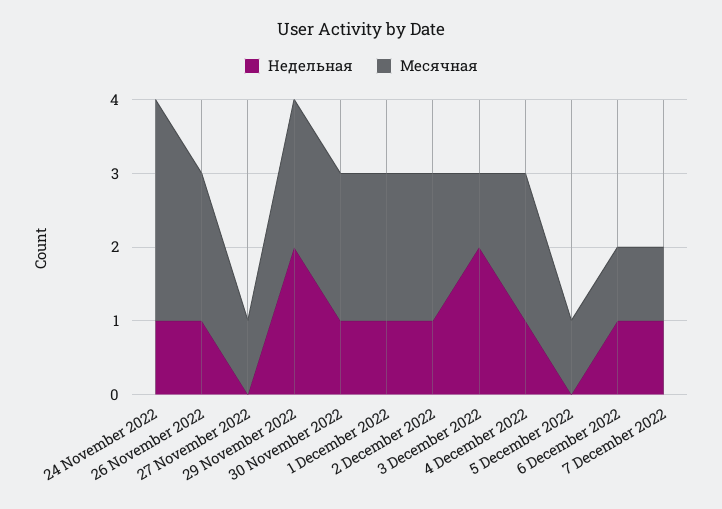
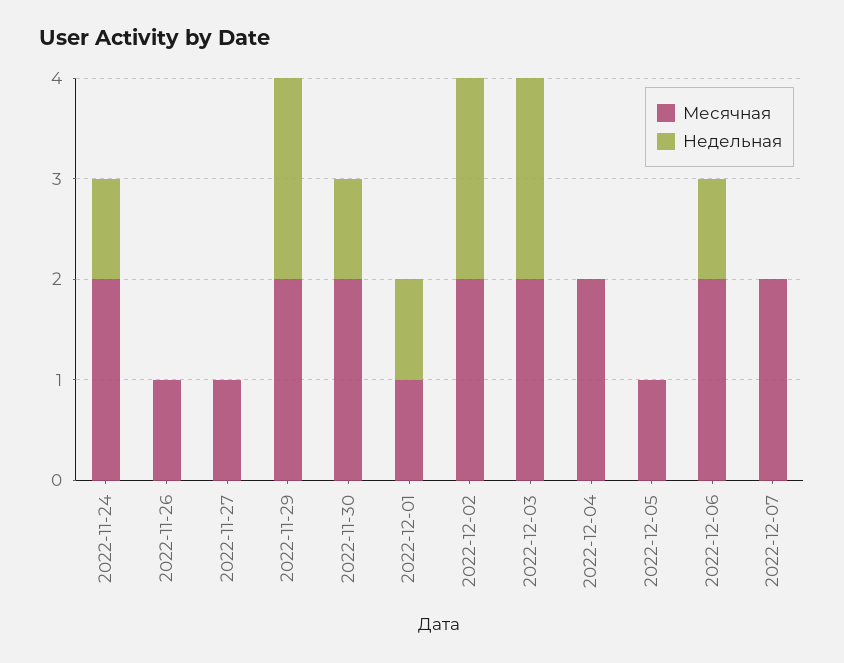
  {
    "Недельная": {
      "24 November 2022": 1,
-     "26 November 2022": 1,
+     "26 November 2022": 0,
      "27 November 2022": 0,
      "29 November 2022": 2,
      "30 November 2022": 1,
      "1 December 2022": 1,
-     "2 December 2022": 1,
+     "2 December 2022": 2,
      "3 December 2022": 2,
-     "4 December 2022": 1,
+     "4 December 2022": 0,
      "5 December 2022": 0,
      "6 December 2022": 1,
-     "7 December 2022": 1
+     "7 December 2022": 0
    },
    "Месячная": {
-     "24 November 2022": 3,
+     "24 November 2022": 2,
-     "26 November 2022": 2,
+     "26 November 2022": 1,
      "27 November 2022": 1,
      "29 November 2022": 2,
      "30 November 2022": 2,
-     "1 December 2022": 2,
+     "1 December 2022": 1,
      "2 December 2022": 2,
-     "3 December 2022": 1,
+     "3 December 2022": 2,
      "4 December 2022": 2,
      "5 December 2022": 1,
-     "6 December 2022": 1,
+     "6 December 2022": 2,
-     "7 December 2022": 1
+     "7 December 2022": 2
    }
  }

